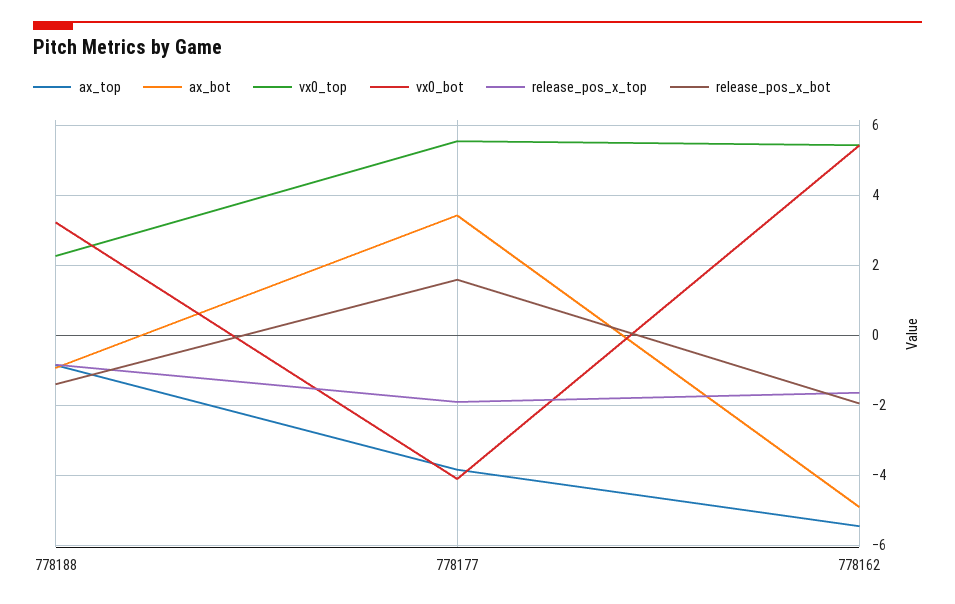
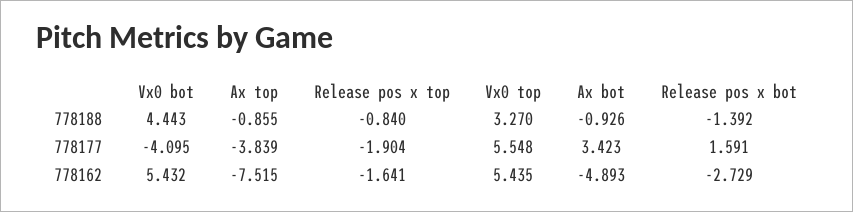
  {
    "ax_top": {
      "778188": -0.855,
      "778177": -3.839,
-     "778162": -5.4
+     "778162": -7.515
    },
    "ax_bot": {
      "778188": -0.926,
      "778177": 3.423,
      "778162": -4.893
    },
    "vx0_top": {
-     "778188": 2.2,
+     "778188": 3.27,
      "778177": 5.548,
      "778162": 5.435
    },
    "vx0_bot": {
-     "778188": 3.2,
+     "778188": 4.443,
      "778177": -4.095,
      "778162": 5.432
    },
    "release_pos_x_top": {
      "778188": -0.84,
      "778177": -1.904,
      "778162": -1.641
    },
    "release_pos_x_bot": {
      "778188": -1.392,
      "778177": 1.591,
-     "778162": -2
+     "778162": -2.729
    }
  }

